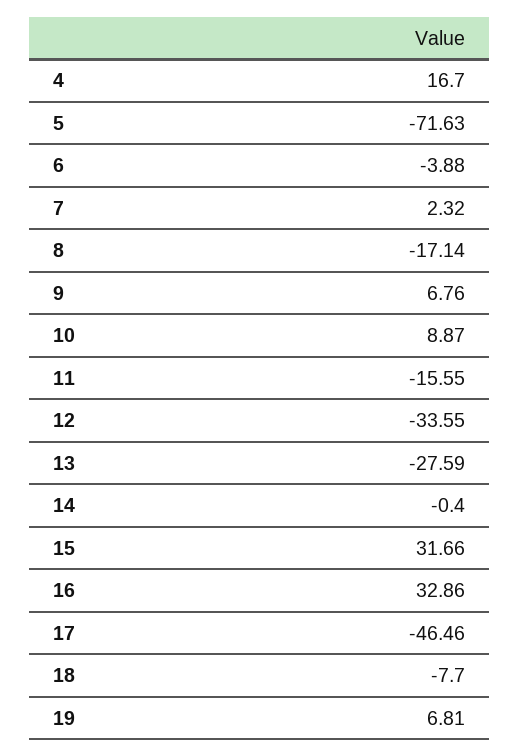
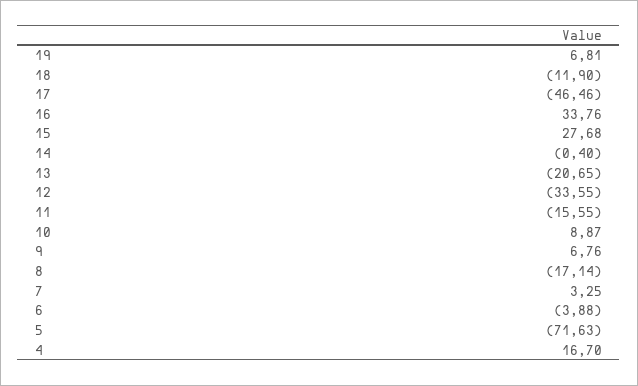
  {
    "4": 16.7,
    "5": -71.63,
    "6": -3.88,
-   "7": 2.32,
+   "7": 3.25,
    "8": -17.14,
    "9": 6.76,
    "10": 8.87,
    "11": -15.55,
    "12": -33.55,
-   "13": -27.59,
+   "13": -20.65,
    "14": -0.4,
-   "15": 31.66,
+   "15": 27.68,
-   "16": 32.86,
+   "16": 33.76,
    "17": -46.46,
-   "18": -7.7,
+   "18": -11.9,
    "19": 6.81
  }

